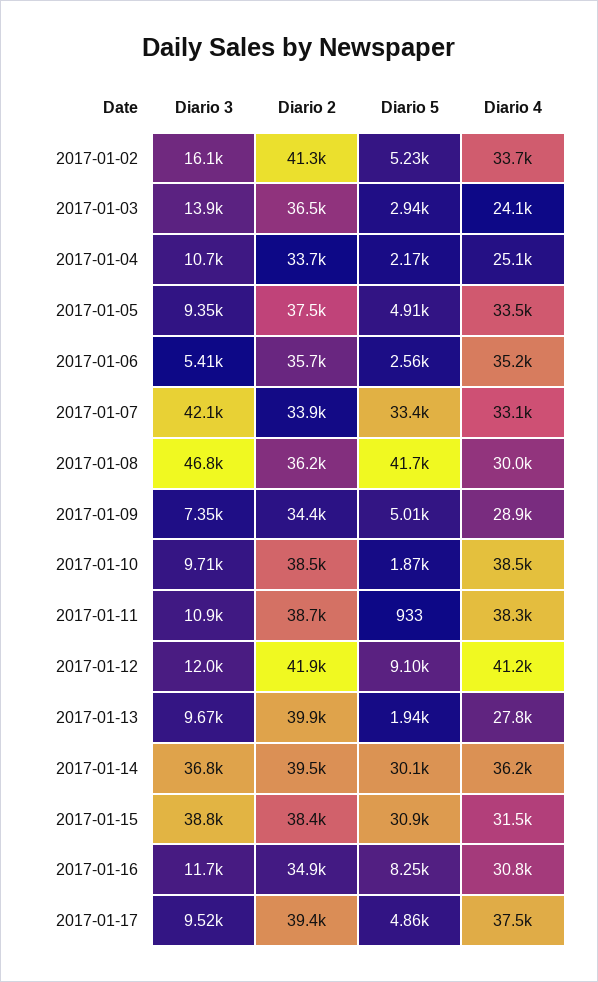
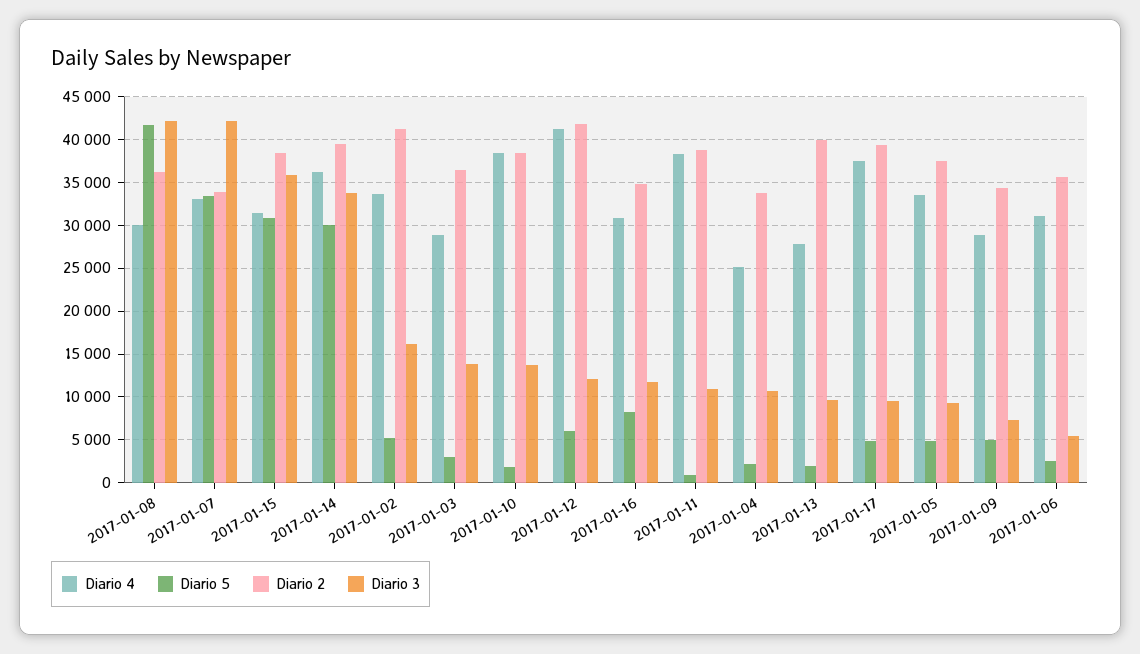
  {
    "Diario 3": {
      "2017-01-02": 16100,
      "2017-01-03": 13900,
      "2017-01-04": 10700,
      "2017-01-05": 9350,
      "2017-01-06": 5410,
      "2017-01-07": 42100,
-     "2017-01-08": 46800,
+     "2017-01-08": 42000,
      "2017-01-09": 7350,
-     "2017-01-10": 9710,
+     "2017-01-10": 14000,
      "2017-01-11": 10900,
      "2017-01-12": 12000,
      "2017-01-13": 9670,
-     "2017-01-14": 36800,
+     "2017-01-14": 34000,
-     "2017-01-15": 38800,
+     "2017-01-15": 36000,
      "2017-01-16": 11700,
      "2017-01-17": 9520
    },
    "Diario 2": {
      "2017-01-02": 41300,
      "2017-01-03": 36500,
      "2017-01-04": 33700,
      "2017-01-05": 37500,
      "2017-01-06": 35700,
      "2017-01-07": 33900,
      "2017-01-08": 36200,
      "2017-01-09": 34400,
      "2017-01-10": 38500,
      "2017-01-11": 38700,
      "2017-01-12": 41900,
      "2017-01-13": 39900,
      "2017-01-14": 39500,
      "2017-01-15": 38400,
      "2017-01-16": 34900,
      "2017-01-17": 39400
    },
    "Diario 5": {
      "2017-01-02": 5230,
      "2017-01-03": 2940,
      "2017-01-04": 2170,
      "2017-01-05": 4910,
      "2017-01-06": 2560,
      "2017-01-07": 33400,
      "2017-01-08": 41700,
      "2017-01-09": 5010,
      "2017-01-10": 1870,
      "2017-01-11": 933,
-     "2017-01-12": 9100,
+     "2017-01-12": 6000,
      "2017-01-13": 1940,
      "2017-01-14": 30100,
      "2017-01-15": 30900,
      "2017-01-16": 8250,
      "2017-01-17": 4860
    },
    "Diario 4": {
      "2017-01-02": 33700,
-     "2017-01-03": 24100,
+     "2017-01-03": 29000,
      "2017-01-04": 25100,
      "2017-01-05": 33500,
-     "2017-01-06": 35200,
+     "2017-01-06": 31000,
      "2017-01-07": 33100,
      "2017-01-08": 30000,
      "2017-01-09": 28900,
      "2017-01-10": 38500,
      "2017-01-11": 38300,
      "2017-01-12": 41200,
      "2017-01-13": 27800,
      "2017-01-14": 36200,
      "2017-01-15": 31500,
      "2017-01-16": 30800,
      "2017-01-17": 37500
    }
  }

